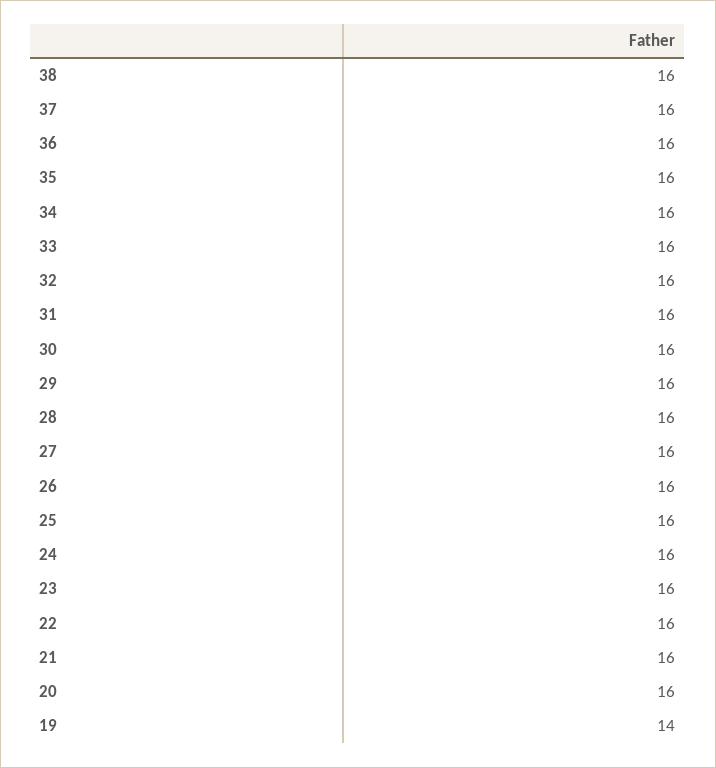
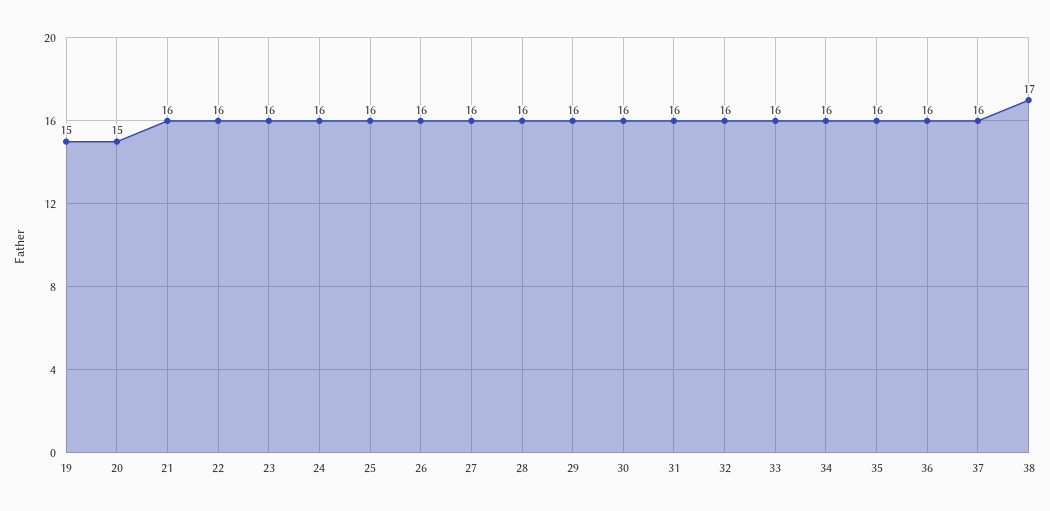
  {
-   "38": 16,
+   "38": 17,
    "37": 16,
    "36": 16,
    "35": 16,
    "34": 16,
    "33": 16,
    "32": 16,
    "31": 16,
    "30": 16,
    "29": 16,
    "28": 16,
    "27": 16,
    "26": 16,
    "25": 16,
    "24": 16,
    "23": 16,
    "22": 16,
    "21": 16,
-   "20": 16,
+   "20": 15,
-   "19": 14
+   "19": 15
  }

